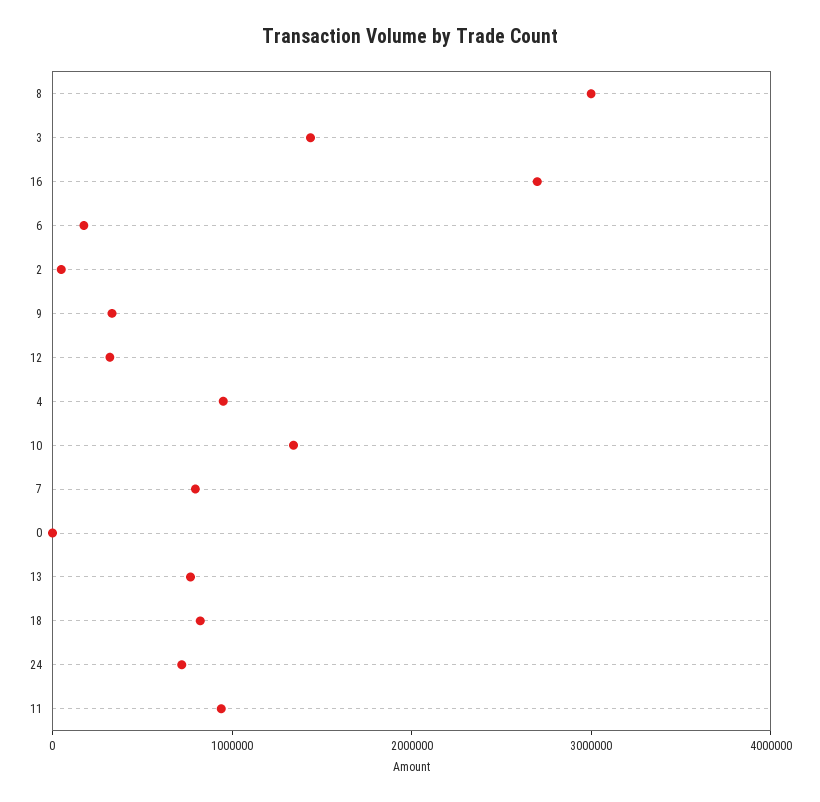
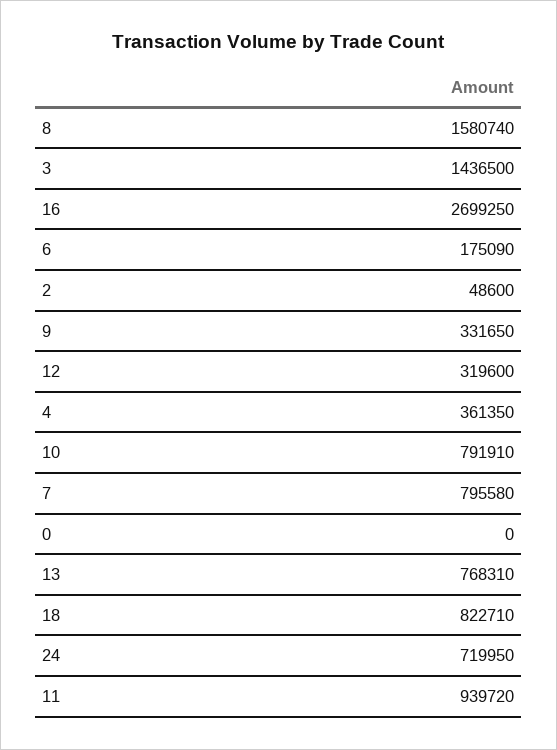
  {
-   "8": 3000000,
+   "8": 1580740,
    "3": 1436500,
    "16": 2699250,
    "6": 175090,
    "2": 48600,
    "9": 331650,
    "12": 319600,
-   "4": 1000000,
+   "4": 361350,
-   "10": 1400000,
+   "10": 791910,
    "7": 795580,
    "0": 0,
    "13": 768310,
    "18": 822710,
    "24": 719950,
    "11": 939720
  }

